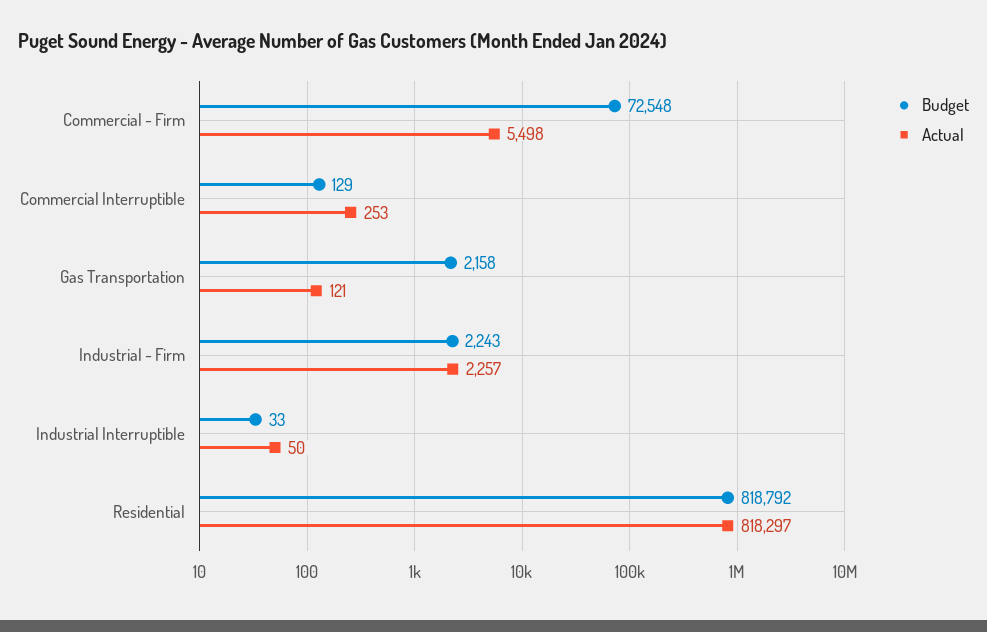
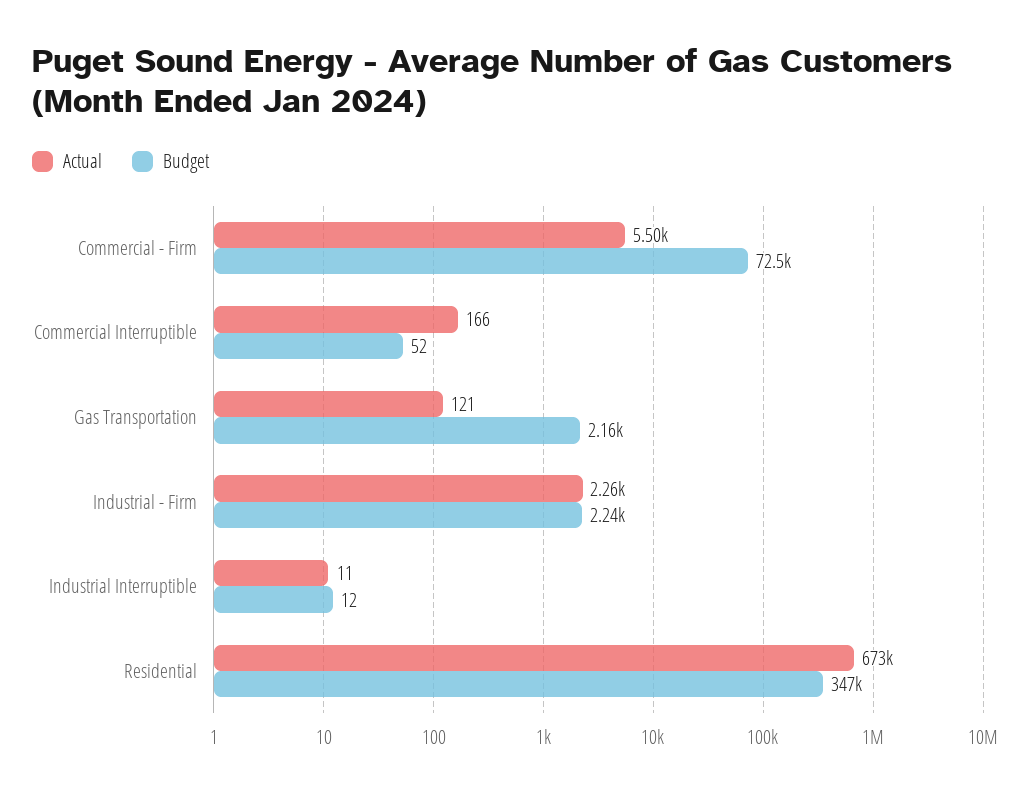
  {
    "Budget": {
      "Commercial - Firm": 72548,
-     "Commercial Interruptible": 129,
+     "Commercial Interruptible": 52,
      "Gas Transportation": 2158,
      "Industrial - Firm": 2243,
-     "Industrial Interruptible": 33,
+     "Industrial Interruptible": 12,
-     "Residential": 818792
+     "Residential": 347000
    },
    "Actual": {
      "Commercial - Firm": 5498,
-     "Commercial Interruptible": 253,
+     "Commercial Interruptible": 166,
      "Gas Transportation": 121,
      "Industrial - Firm": 2257,
-     "Industrial Interruptible": 50,
+     "Industrial Interruptible": 11,
-     "Residential": 818297
+     "Residential": 673000
    }
  }

